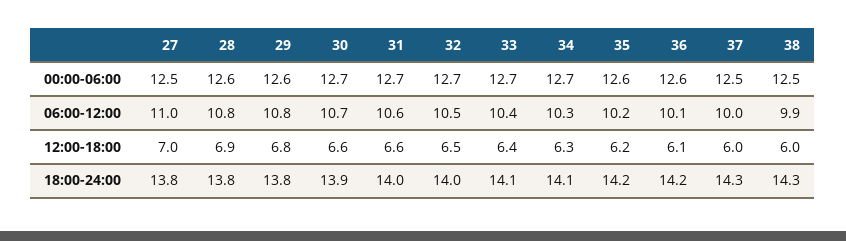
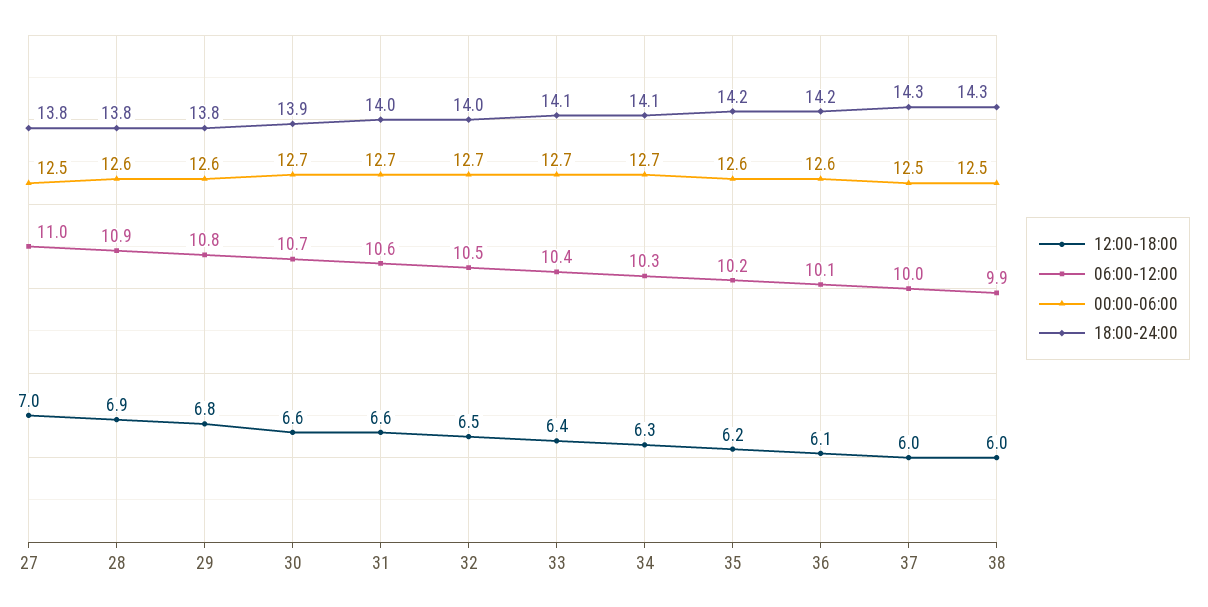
  {
    "00:00-06:00": {
      "27": 12.5,
      "28": 12.6,
      "29": 12.6,
      "30": 12.7,
      "31": 12.7,
      "32": 12.7,
      "33": 12.7,
      "34": 12.7,
      "35": 12.6,
      "36": 12.6,
      "37": 12.5,
      "38": 12.5
    },
    "06:00-12:00": {
      "27": 11,
-     "28": 10.8,
+     "28": 10.9,
      "29": 10.8,
      "30": 10.7,
      "31": 10.6,
      "32": 10.5,
      "33": 10.4,
      "34": 10.3,
      "35": 10.2,
      "36": 10.1,
      "37": 10,
      "38": 9.9
    },
    "12:00-18:00": {
      "27": 7,
      "28": 6.9,
      "29": 6.8,
      "30": 6.6,
      "31": 6.6,
      "32": 6.5,
      "33": 6.4,
      "34": 6.3,
      "35": 6.2,
      "36": 6.1,
      "37": 6,
      "38": 6
    },
    "18:00-24:00": {
      "27": 13.8,
      "28": 13.8,
      "29": 13.8,
      "30": 13.9,
      "31": 14,
      "32": 14,
      "33": 14.1,
      "34": 14.1,
      "35": 14.2,
      "36": 14.2,
      "37": 14.3,
      "38": 14.3
    }
  }

